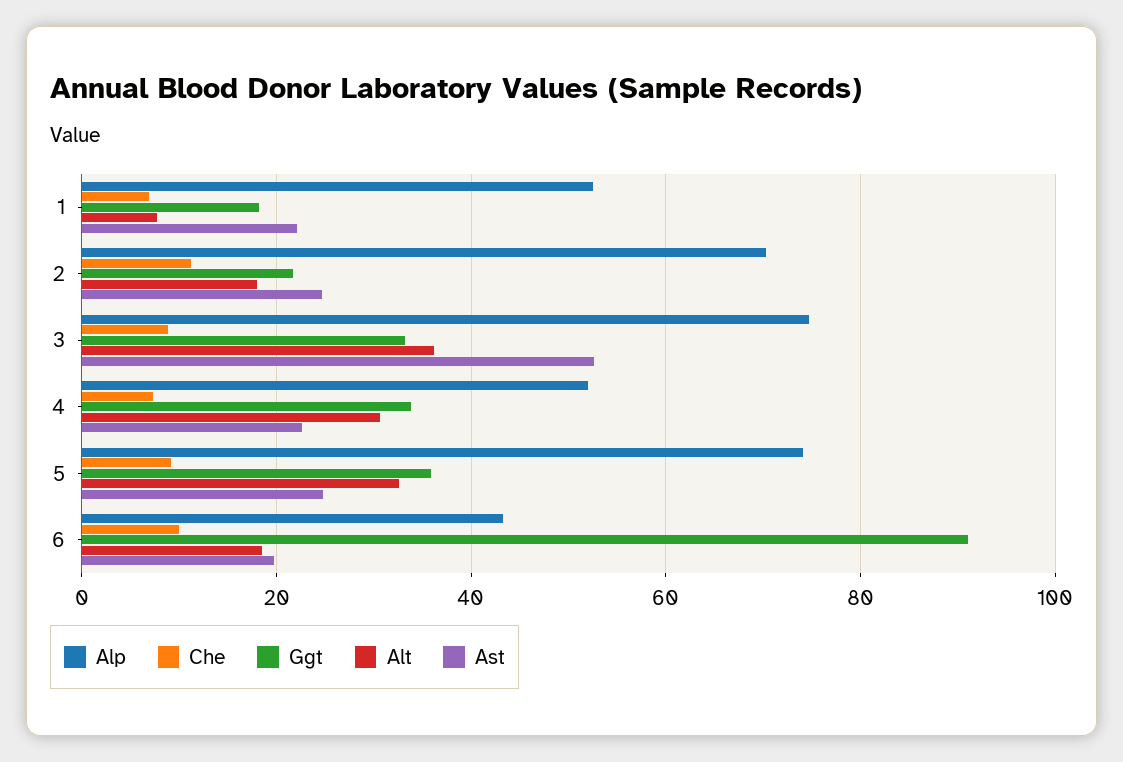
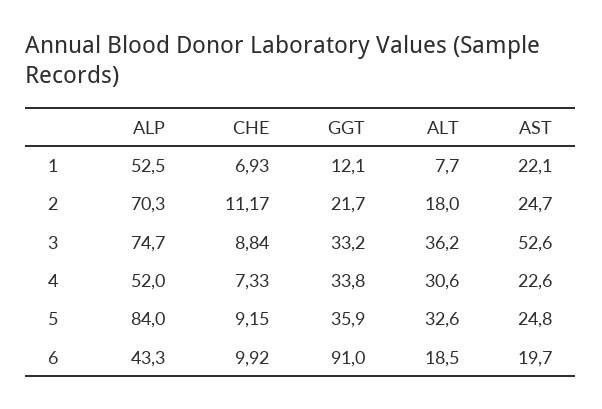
  {
    "Alp": {
      "1": 52.5,
      "2": 70.3,
      "3": 74.7,
      "4": 52,
-     "5": 74,
+     "5": 84,
      "6": 43.3
    },
    "Che": {
      "1": 6.93,
      "2": 11.17,
      "3": 8.84,
      "4": 7.33,
      "5": 9.15,
      "6": 9.92
    },
    "Ggt": {
-     "1": 18,
+     "1": 12.1,
      "2": 21.7,
      "3": 33.2,
      "4": 33.8,
      "5": 35.9,
      "6": 91
    },
    "Alt": {
      "1": 7.7,
      "2": 18,
      "3": 36.2,
      "4": 30.6,
      "5": 32.6,
      "6": 18.5
    },
    "Ast": {
      "1": 22.1,
      "2": 24.7,
      "3": 52.6,
      "4": 22.6,
      "5": 24.8,
      "6": 19.7
    }
  }

